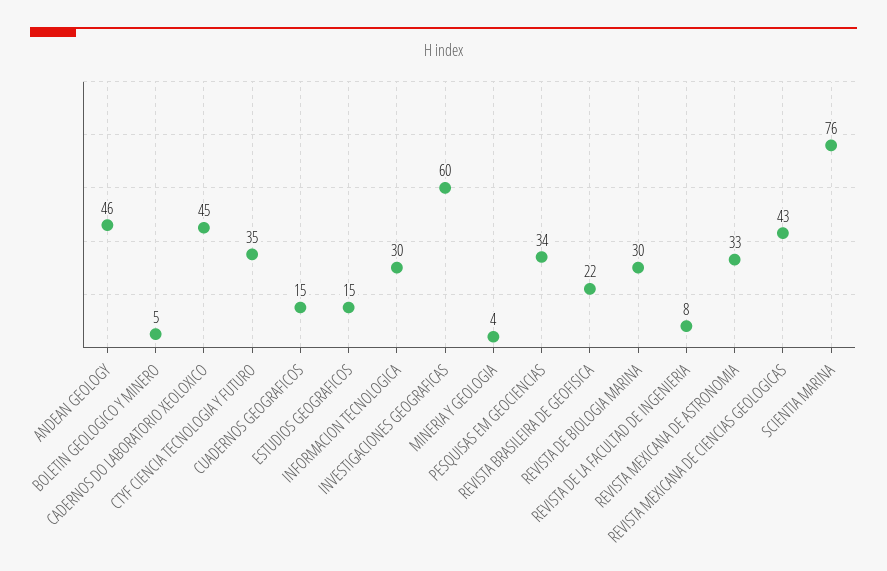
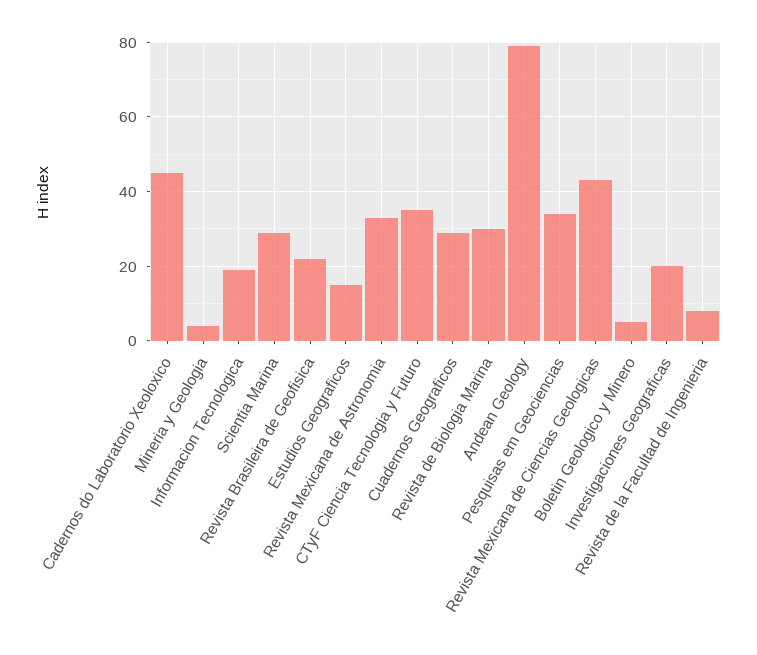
  {
-   "ANDEAN GEOLOGY": 46,
+   "ANDEAN GEOLOGY": 80,
    "BOLETIN GEOLOGICO Y MINERO": 5,
    "CADERNOS DO LABORATORIO XEOLOXICO": 45,
    "CTYF CIENCIA TECNOLOGIA Y FUTURO": 35,
-   "CUADERNOS GEOGRAFICOS": 15,
+   "CUADERNOS GEOGRAFICOS": 30,
    "ESTUDIOS GEOGRAFICOS": 15,
-   "INFORMACION TECNOLOGICA": 30,
+   "INFORMACION TECNOLOGICA": 20,
-   "INVESTIGACIONES GEOGRAFICAS": 60,
+   "INVESTIGACIONES GEOGRAFICAS": 20,
    "MINERIA Y GEOLOGIA": 4,
    "PESQUISAS EM GEOCIENCIAS": 34,
    "REVISTA BRASILEIRA DE GEOFISICA": 22,
    "REVISTA DE BIOLOGIA MARINA": 30,
    "REVISTA DE LA FACULTAD DE INGENIERIA": 8,
    "REVISTA MEXICANA DE ASTRONOMIA": 33,
    "REVISTA MEXICANA DE CIENCIAS GEOLOGICAS": 43,
-   "SCIENTIA MARINA": 76
+   "SCIENTIA MARINA": 30
  }

